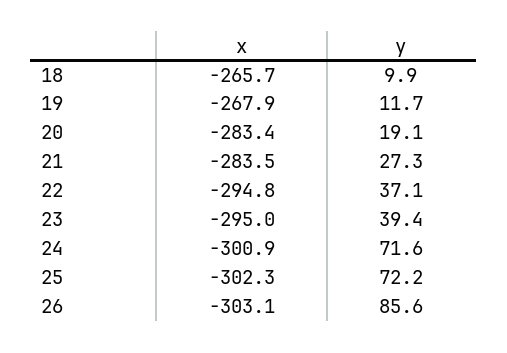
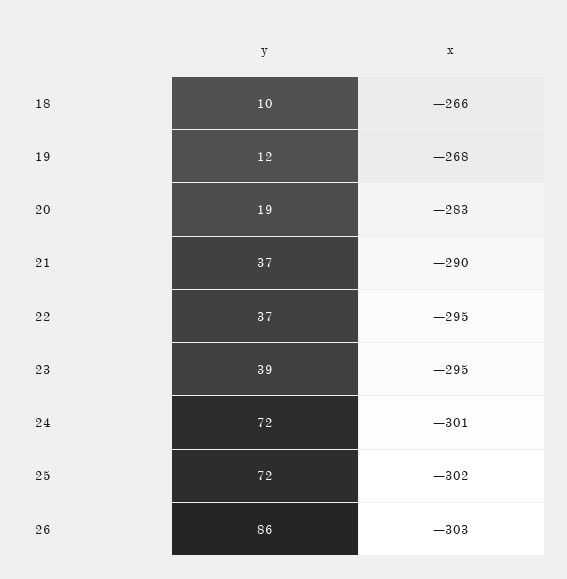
  {
    "x": {
      "18": -265.7,
      "19": -267.9,
      "20": -283.4,
-     "21": -283.5,
+     "21": -290,
      "22": -294.8,
      "23": -295,
      "24": -300.9,
      "25": -302.3,
      "26": -303.1
    },
    "y": {
      "18": 9.9,
      "19": 11.7,
      "20": 19.1,
-     "21": 27.3,
+     "21": 37,
      "22": 37.1,
      "23": 39.4,
      "24": 71.6,
      "25": 72.2,
      "26": 85.6
    }
  }

